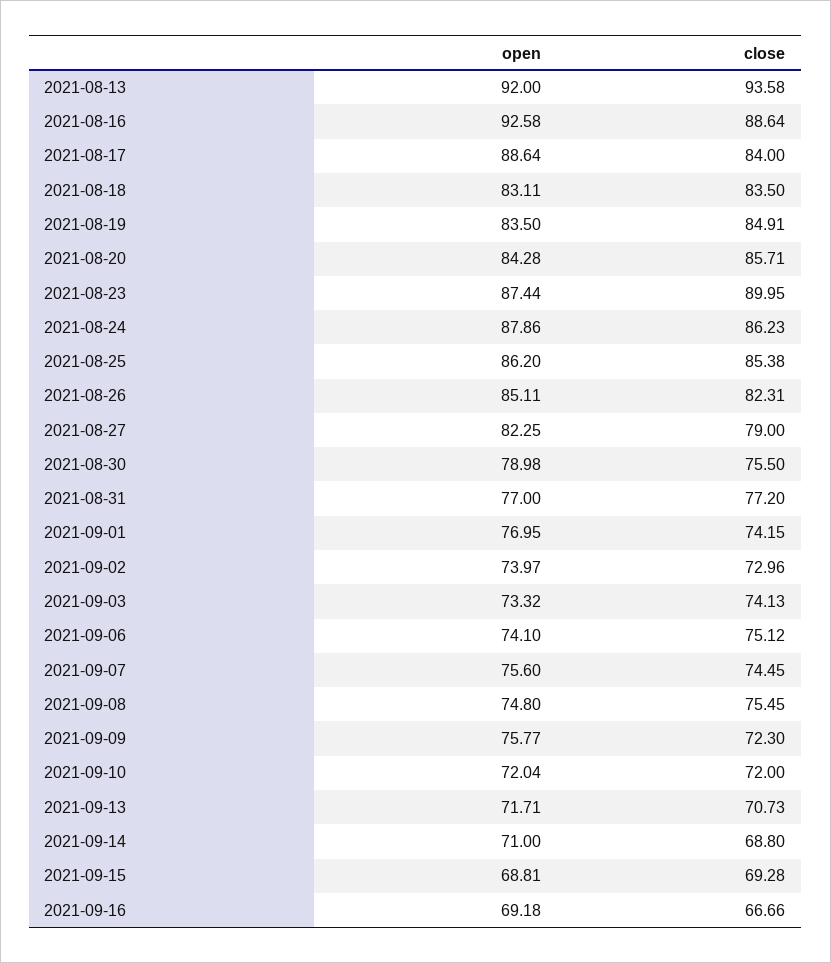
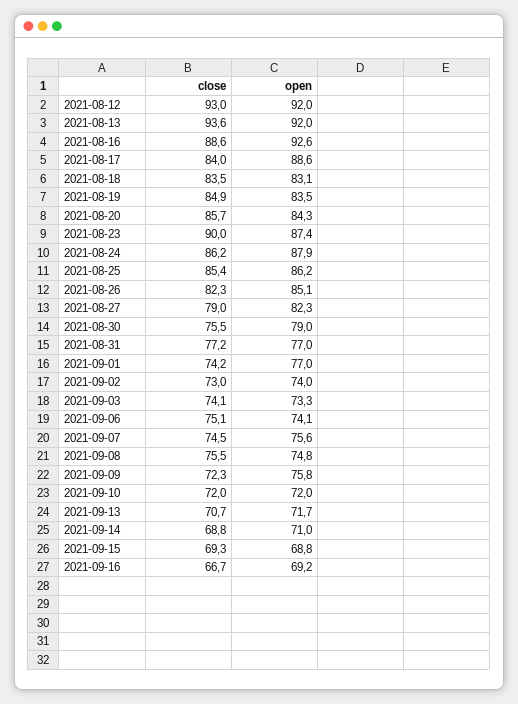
  {
    "open": {
      "2021-08-13": 92,
      "2021-08-16": 92.58,
      "2021-08-17": 88.64,
      "2021-08-18": 83.11,
      "2021-08-19": 83.5,
      "2021-08-20": 84.28,
      "2021-08-23": 87.44,
      "2021-08-24": 87.86,
      "2021-08-25": 86.2,
      "2021-08-26": 85.11,
      "2021-08-27": 82.25,
      "2021-08-30": 78.98,
      "2021-08-31": 77,
      "2021-09-01": 76.95,
      "2021-09-02": 73.97,
      "2021-09-03": 73.32,
      "2021-09-06": 74.1,
      "2021-09-07": 75.6,
      "2021-09-08": 74.8,
      "2021-09-09": 75.77,
      "2021-09-10": 72.04,
      "2021-09-13": 71.71,
      "2021-09-14": 71,
      "2021-09-15": 68.81,
-     "2021-09-16": 69.18
+     "2021-09-16": 69.18,
+     "2021-08-12": 92
    },
    "close": {
      "2021-08-13": 93.58,
      "2021-08-16": 88.64,
      "2021-08-17": 84,
      "2021-08-18": 83.5,
      "2021-08-19": 84.91,
      "2021-08-20": 85.71,
      "2021-08-23": 89.95,
      "2021-08-24": 86.23,
      "2021-08-25": 85.38,
      "2021-08-26": 82.31,
      "2021-08-27": 79,
      "2021-08-30": 75.5,
      "2021-08-31": 77.2,
      "2021-09-01": 74.15,
      "2021-09-02": 72.96,
      "2021-09-03": 74.13,
      "2021-09-06": 75.12,
      "2021-09-07": 74.45,
      "2021-09-08": 75.45,
      "2021-09-09": 72.3,
      "2021-09-10": 72,
      "2021-09-13": 70.73,
      "2021-09-14": 68.8,
      "2021-09-15": 69.28,
-     "2021-09-16": 66.66
+     "2021-09-16": 66.66,
+     "2021-08-12": 93
    }
  }

